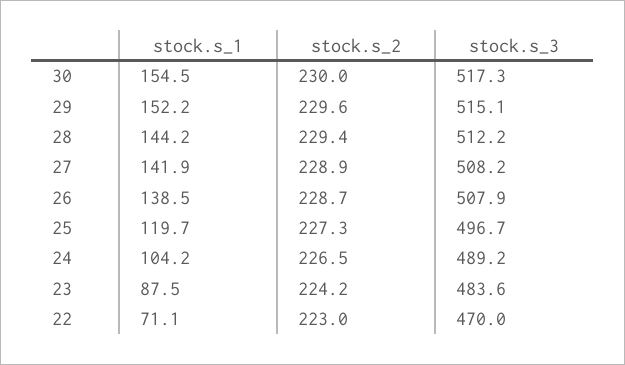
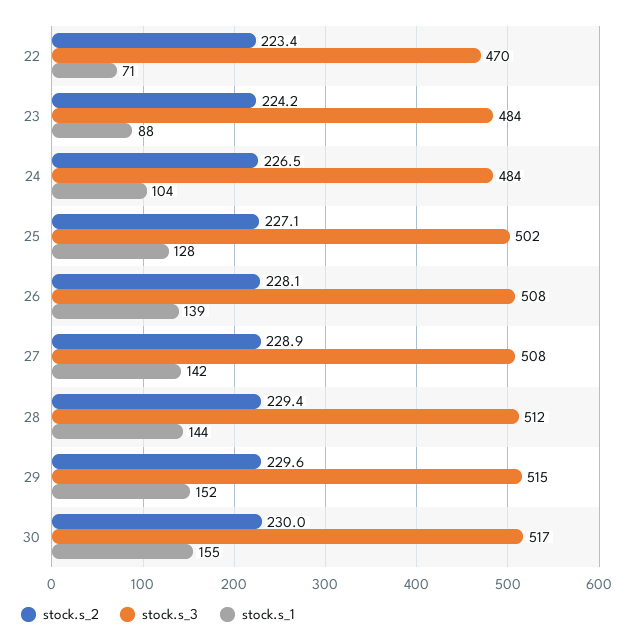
  {
    "stock.s_1": {
      "30": 154.5,
      "29": 152.2,
      "28": 144.2,
      "27": 141.9,
      "26": 138.5,
-     "25": 119.7,
+     "25": 128,
      "24": 104.2,
      "23": 87.5,
      "22": 71.1
    },
    "stock.s_2": {
      "30": 230,
      "29": 229.6,
      "28": 229.4,
      "27": 228.9,
-     "26": 228.7,
+     "26": 228.1,
-     "25": 227.3,
+     "25": 227.1,
      "24": 226.5,
      "23": 224.2,
-     "22": 223
+     "22": 223.4
    },
    "stock.s_3": {
      "30": 517.3,
      "29": 515.1,
      "28": 512.2,
      "27": 508.2,
      "26": 507.9,
-     "25": 496.7,
+     "25": 502,
-     "24": 489.2,
+     "24": 484,
      "23": 483.6,
      "22": 470
    }
  }

